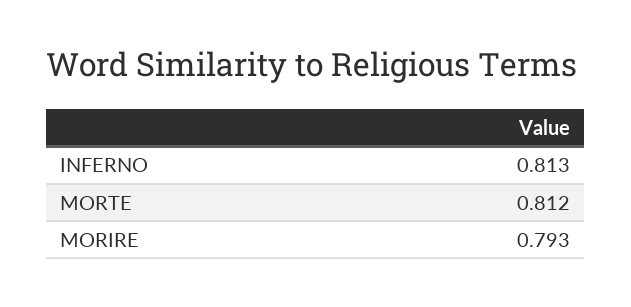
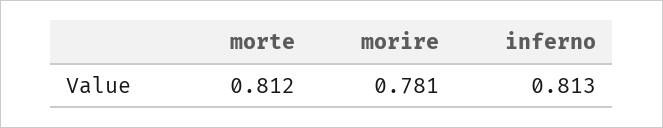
  {
    "INFERNO": 0.813,
    "MORTE": 0.812,
-   "MORIRE": 0.793
+   "MORIRE": 0.781
  }

